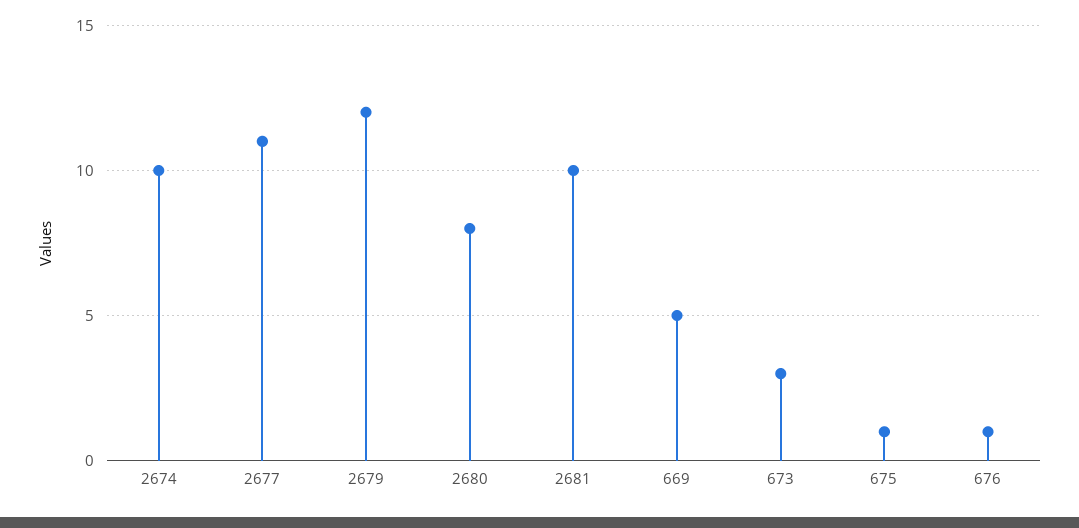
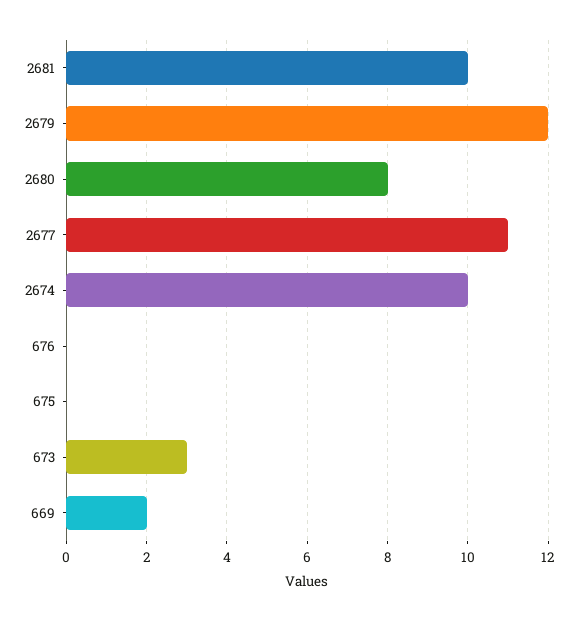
  {
    "2674": 10,
    "2677": 11,
    "2679": 12,
    "2680": 8,
    "2681": 10,
-   "669": 5,
+   "669": 2,
    "673": 3,
-   "675": 1,
+   "675": 0,
-   "676": 1
+   "676": 0
  }

